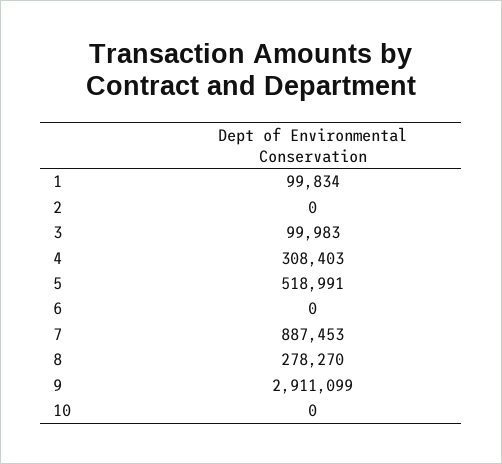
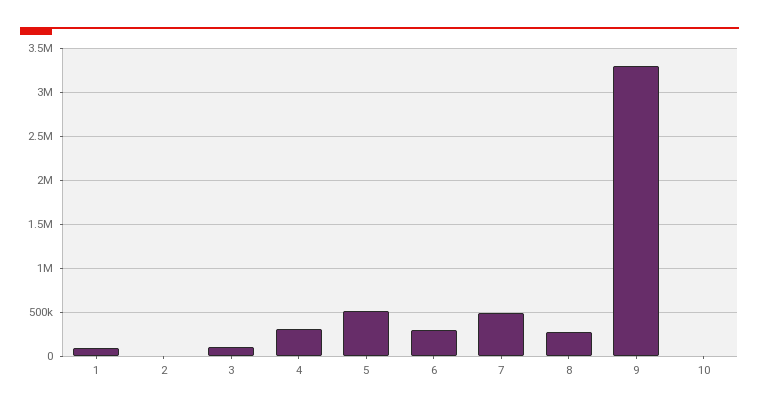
  {
    "1": 99834,
    "2": 0,
    "3": 99983,
    "4": 308403,
    "5": 518991,
-   "6": 0,
+   "6": 300000,
-   "7": 887453,
+   "7": 500000,
    "8": 278270,
-   "9": 2911099,
+   "9": 3300000,
    "10": 0
  }

